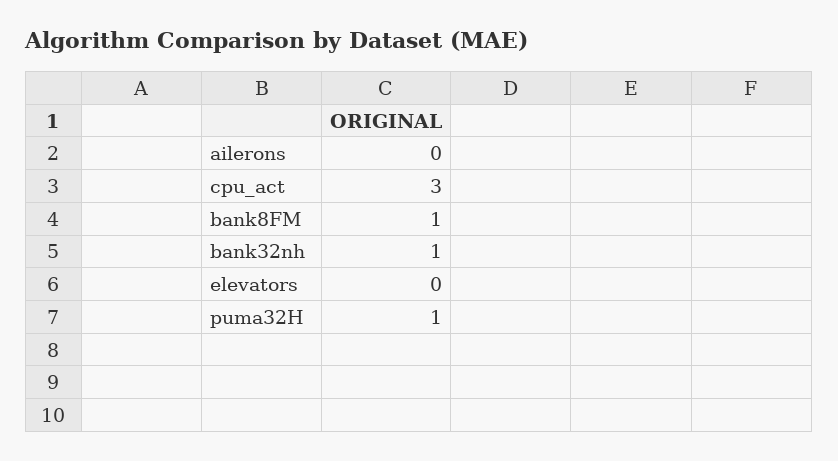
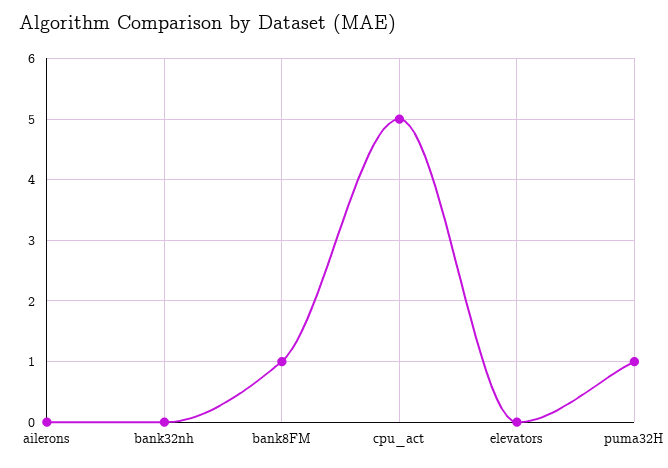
  {
    "ailerons": 0,
-   "cpu_act": 3,
+   "cpu_act": 5,
    "bank8FM": 1,
-   "bank32nh": 1,
+   "bank32nh": 0,
    "elevators": 0,
    "puma32H": 1
  }

